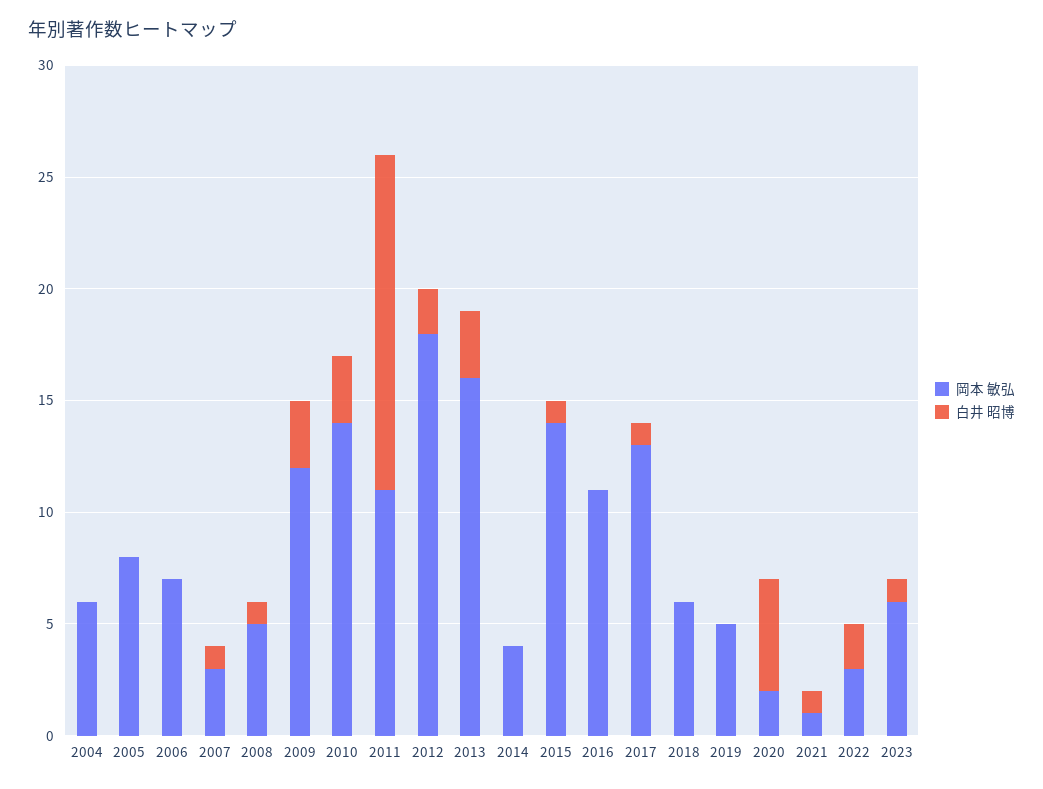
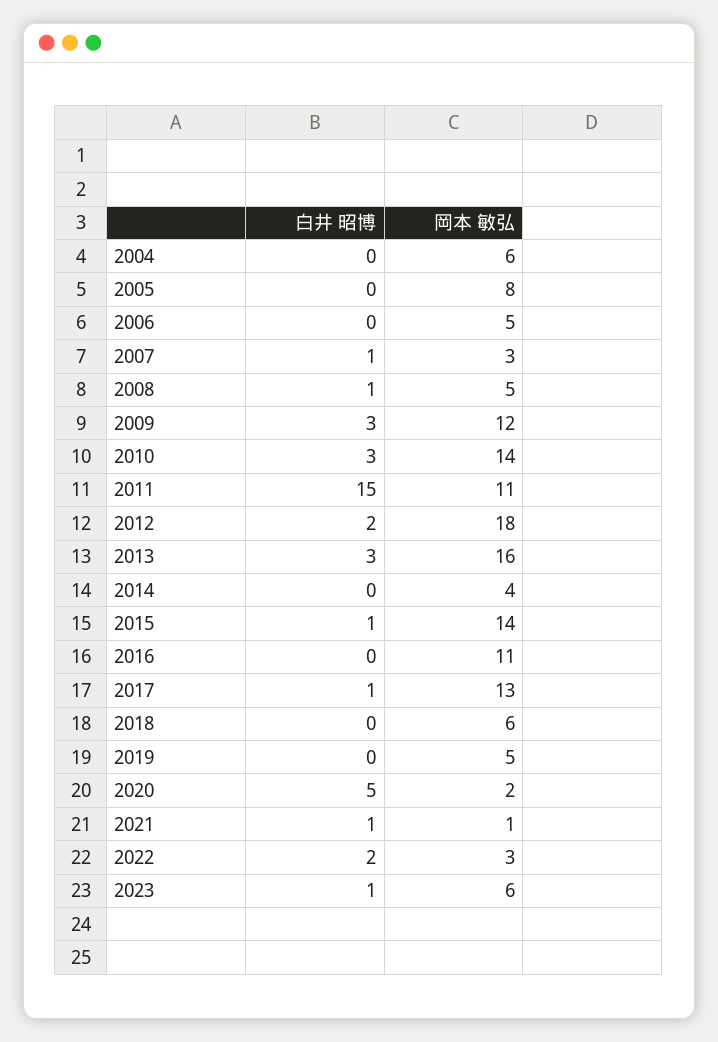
  {
    "岡本 敏弘": {
      "2004": 6,
      "2005": 8,
-     "2006": 7,
+     "2006": 5,
      "2007": 3,
      "2008": 5,
      "2009": 12,
      "2010": 14,
      "2011": 11,
      "2012": 18,
      "2013": 16,
      "2014": 4,
      "2015": 14,
      "2016": 11,
      "2017": 13,
      "2018": 6,
      "2019": 5,
      "2020": 2,
      "2021": 1,
      "2022": 3,
      "2023": 6
    },
    "白井 昭博": {
      "2004": 0,
      "2005": 0,
      "2006": 0,
      "2007": 1,
      "2008": 1,
      "2009": 3,
      "2010": 3,
      "2011": 15,
      "2012": 2,
      "2013": 3,
      "2014": 0,
      "2015": 1,
      "2016": 0,
      "2017": 1,
      "2018": 0,
      "2019": 0,
      "2020": 5,
      "2021": 1,
      "2022": 2,
      "2023": 1
    }
  }

